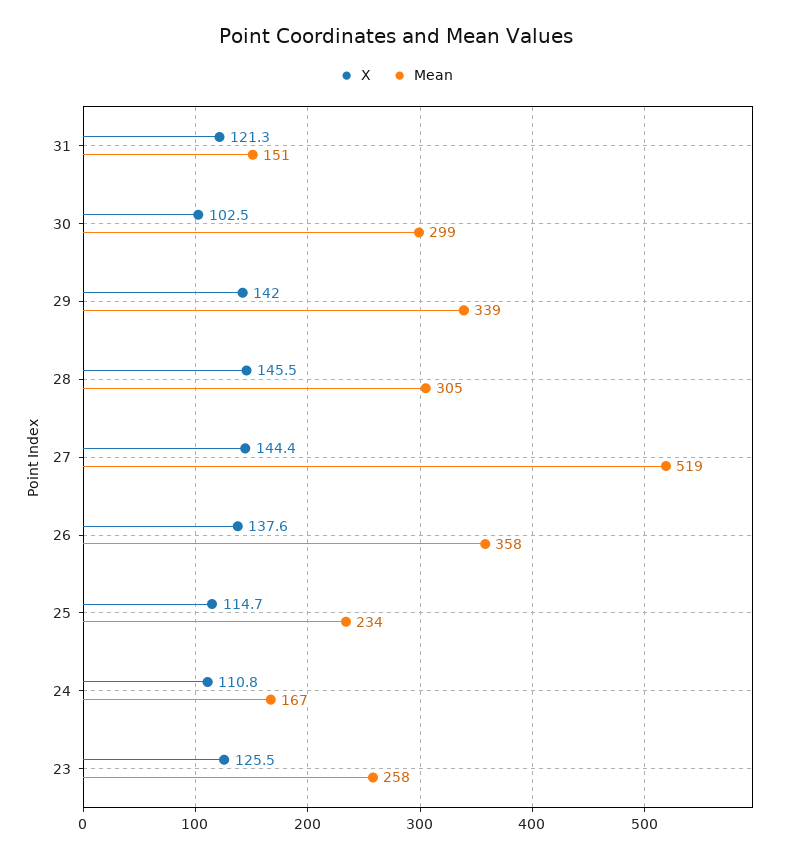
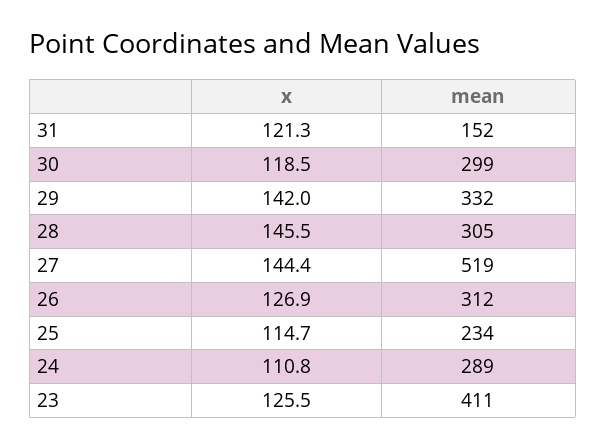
  {
    "X": {
      "31": 121.3,
-     "30": 102.5,
+     "30": 118.5,
      "29": 142,
      "28": 145.5,
      "27": 144.4,
-     "26": 137.6,
+     "26": 126.9,
      "25": 114.7,
      "24": 110.8,
      "23": 125.5
    },
    "Mean": {
-     "31": 151,
+     "31": 152,
      "30": 299,
-     "29": 339,
+     "29": 332,
      "28": 305,
      "27": 519,
-     "26": 358,
+     "26": 312,
      "25": 234,
-     "24": 167,
+     "24": 289,
-     "23": 258
+     "23": 411
    }
  }

